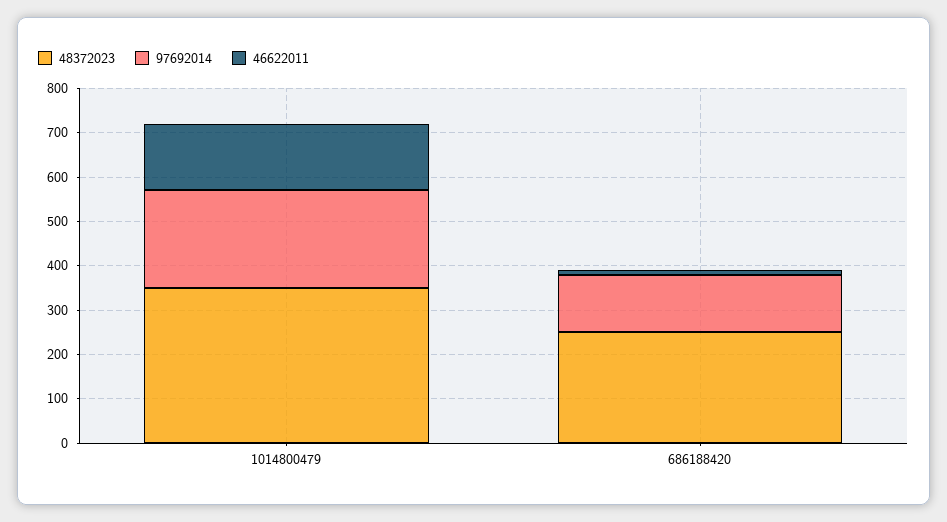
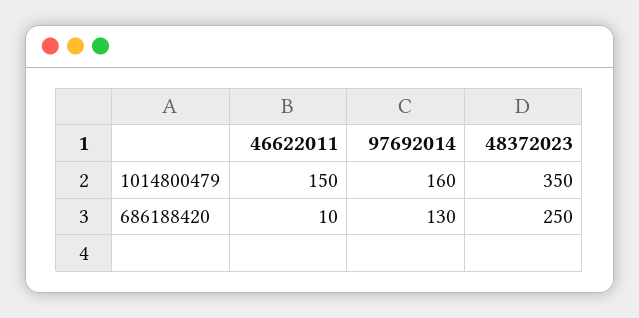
  {
    "48372023": {
      "1014800479": 350,
      "686188420": 250
    },
    "97692014": {
-     "1014800479": 220,
+     "1014800479": 160,
      "686188420": 130
    },
    "46622011": {
      "1014800479": 150,
      "686188420": 10
    }
  }

